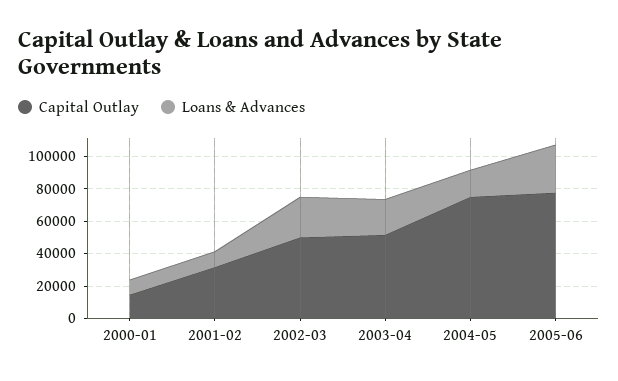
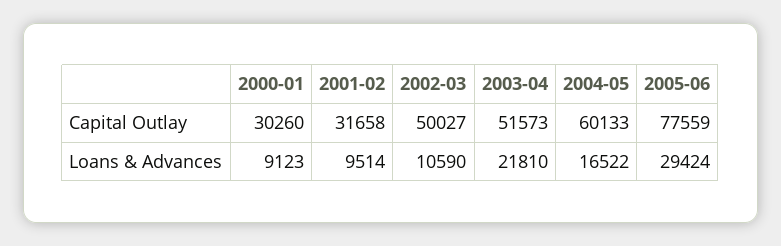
  {
    "Capital Outlay": {
-     "2000-01": 15000,
+     "2000-01": 30260,
      "2001-02": 31658,
      "2002-03": 50027,
      "2003-04": 51573,
-     "2004-05": 75000,
+     "2004-05": 60133,
      "2005-06": 77559
    },
    "Loans & Advances": {
      "2000-01": 9123,
      "2001-02": 9514,
-     "2002-03": 25000,
+     "2002-03": 10590,
      "2003-04": 21810,
      "2004-05": 16522,
      "2005-06": 29424
    }
  }

